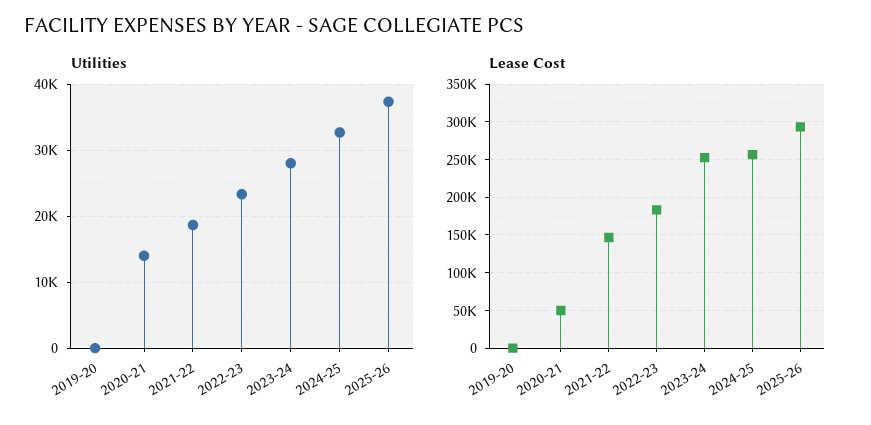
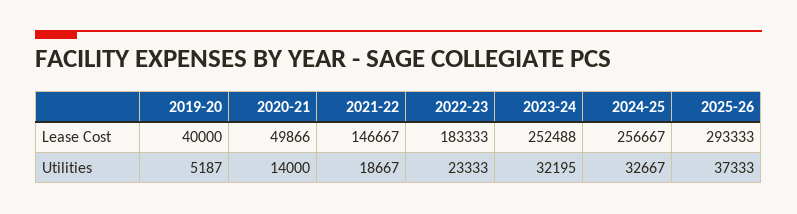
  {
    "Utilities": {
-     "2019-20": 0,
+     "2019-20": 5187,
      "2020-21": 14000,
      "2021-22": 18667,
      "2022-23": 23333,
-     "2023-24": 28000,
+     "2023-24": 32195,
      "2024-25": 32667,
      "2025-26": 37333
    },
    "Lease Cost": {
-     "2019-20": 0,
+     "2019-20": 40000,
      "2020-21": 49866,
      "2021-22": 146667,
      "2022-23": 183333,
      "2023-24": 252488,
      "2024-25": 256667,
      "2025-26": 293333
    }
  }

